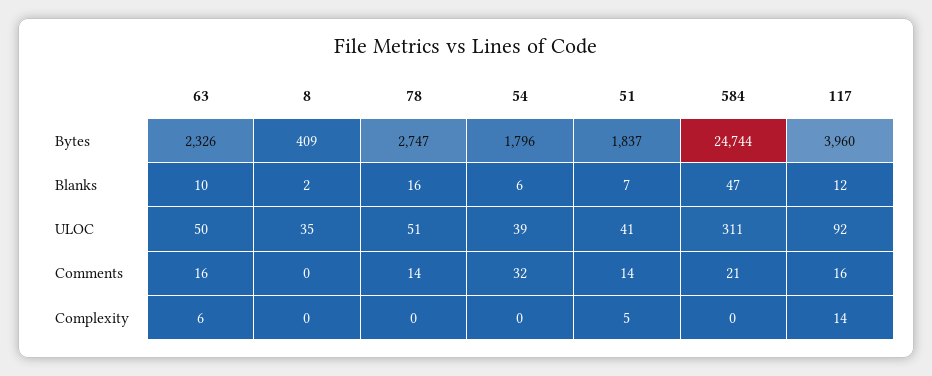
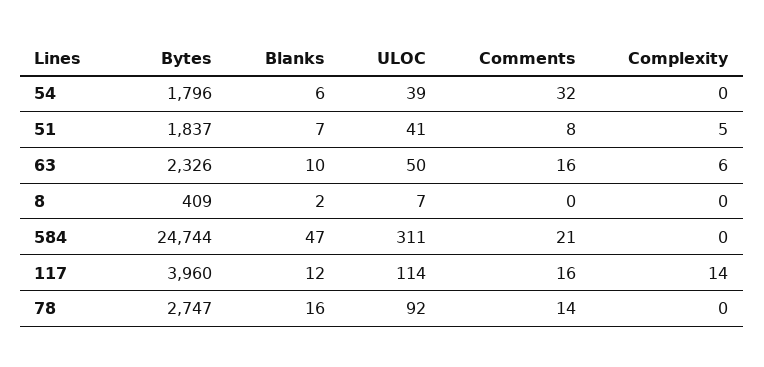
  {
    "63": {
      "Bytes": 2326,
      "Blanks": 10,
      "ULOC": 50,
      "Comments": 16,
      "Complexity": 6
    },
    "8": {
      "Bytes": 409,
      "Blanks": 2,
-     "ULOC": 35,
+     "ULOC": 7,
      "Comments": 0,
      "Complexity": 0
    },
    "78": {
      "Bytes": 2747,
      "Blanks": 16,
-     "ULOC": 51,
+     "ULOC": 92,
      "Comments": 14,
      "Complexity": 0
    },
    "54": {
      "Bytes": 1796,
      "Blanks": 6,
      "ULOC": 39,
      "Comments": 32,
      "Complexity": 0
    },
    "51": {
      "Bytes": 1837,
      "Blanks": 7,
      "ULOC": 41,
-     "Comments": 14,
+     "Comments": 8,
      "Complexity": 5
    },
    "584": {
      "Bytes": 24744,
      "Blanks": 47,
      "ULOC": 311,
      "Comments": 21,
      "Complexity": 0
    },
    "117": {
      "Bytes": 3960,
      "Blanks": 12,
-     "ULOC": 92,
+     "ULOC": 114,
      "Comments": 16,
      "Complexity": 14
    }
  }

